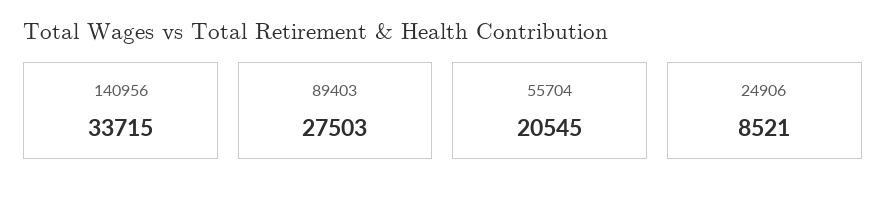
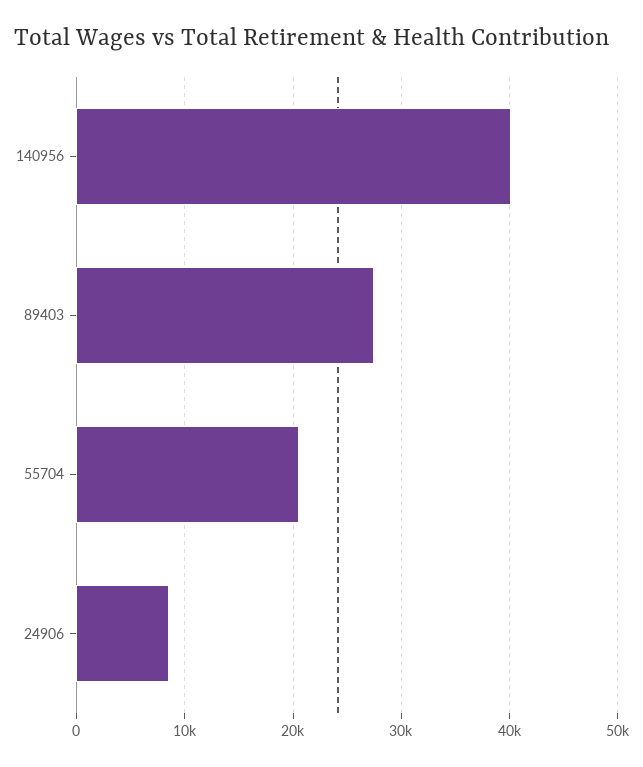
  {
-   "140956": 33715,
+   "140956": 40000,
    "89403": 27503,
    "55704": 20545,
    "24906": 8521
  }

